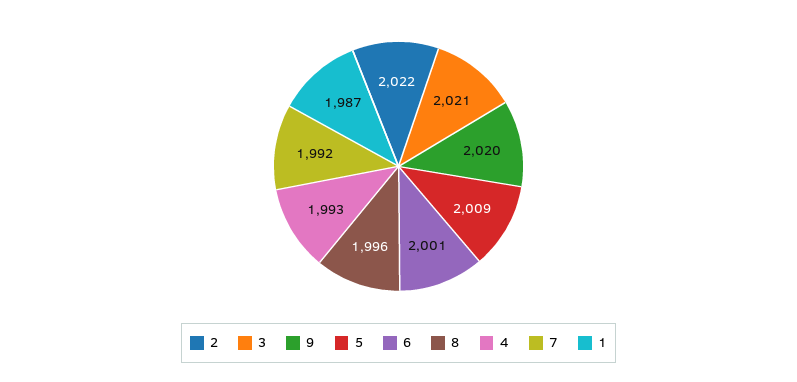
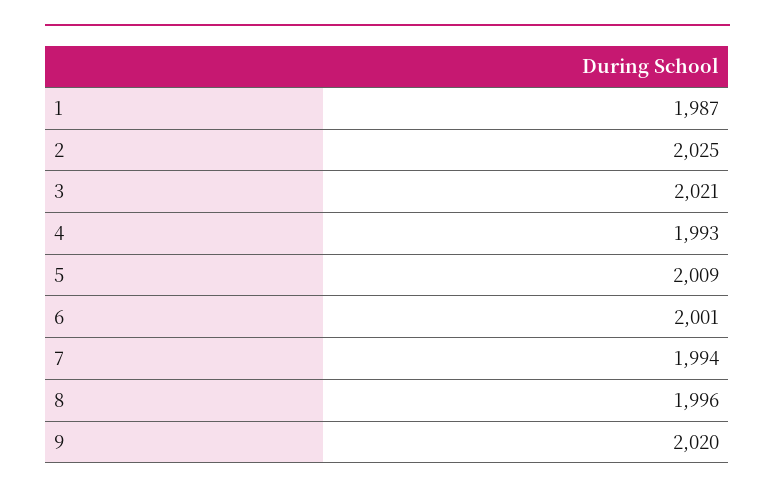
  {
-   "2": 2022,
+   "2": 2025,
    "3": 2021,
    "9": 2020,
    "5": 2009,
    "6": 2001,
    "8": 1996,
    "4": 1993,
-   "7": 1992,
+   "7": 1994,
    "1": 1987
  }

